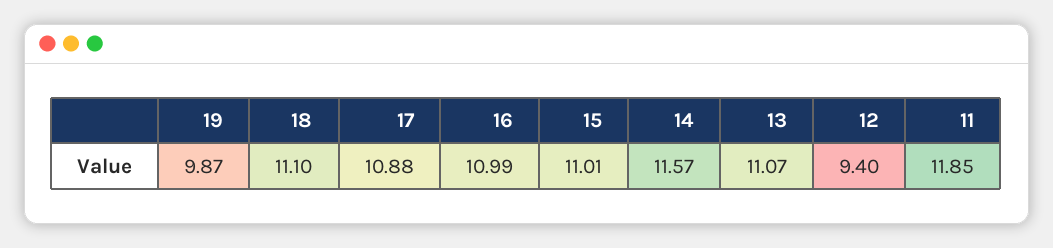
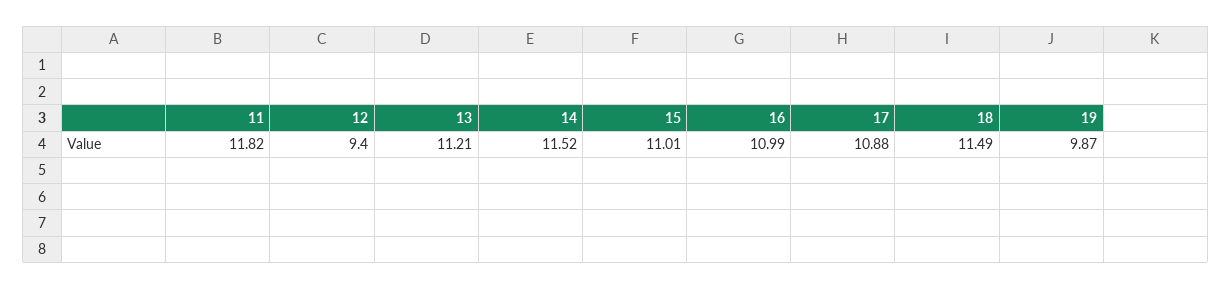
  {
    "19": 9.87,
-   "18": 11.1,
+   "18": 11.49,
    "17": 10.88,
    "16": 10.99,
    "15": 11.01,
-   "14": 11.57,
+   "14": 11.52,
-   "13": 11.07,
+   "13": 11.21,
    "12": 9.4,
-   "11": 11.85
+   "11": 11.82
  }

